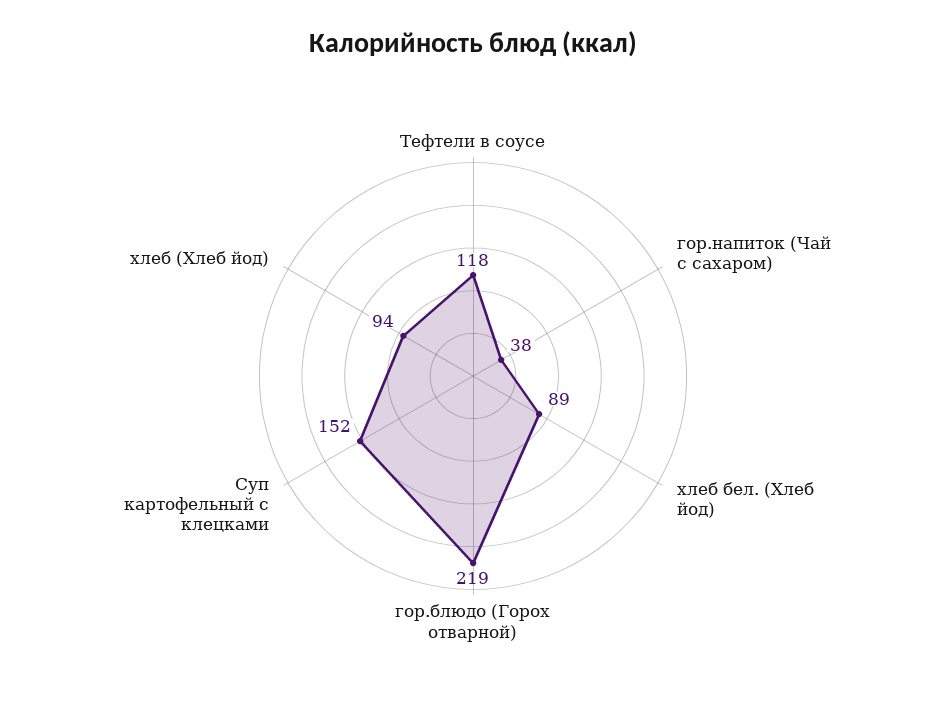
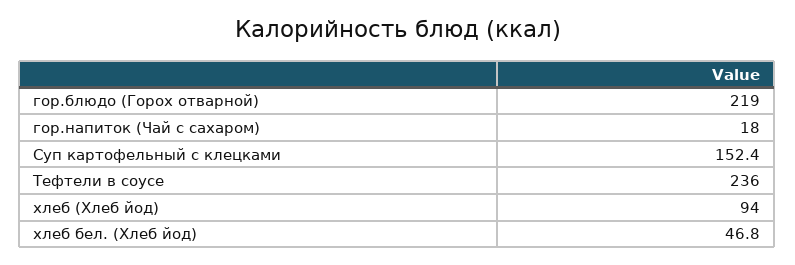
  {
-   "Тефтели в соусе": 118,
+   "Тефтели в соусе": 236,
-   "гор.напиток (Чай с сахаром)": 38,
+   "гор.напиток (Чай с сахаром)": 18,
-   "хлеб бел. (Хлеб йод)": 89,
+   "хлеб бел. (Хлеб йод)": 46.8,
    "гор.блюдо (Горох отварной)": 219,
    "Суп картофельный с клецками": 152.4,
    "хлеб (Хлеб йод)": 94
  }

